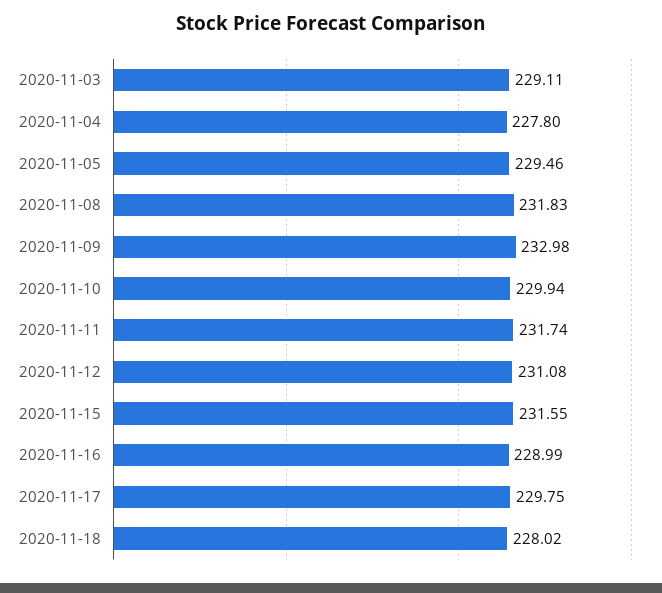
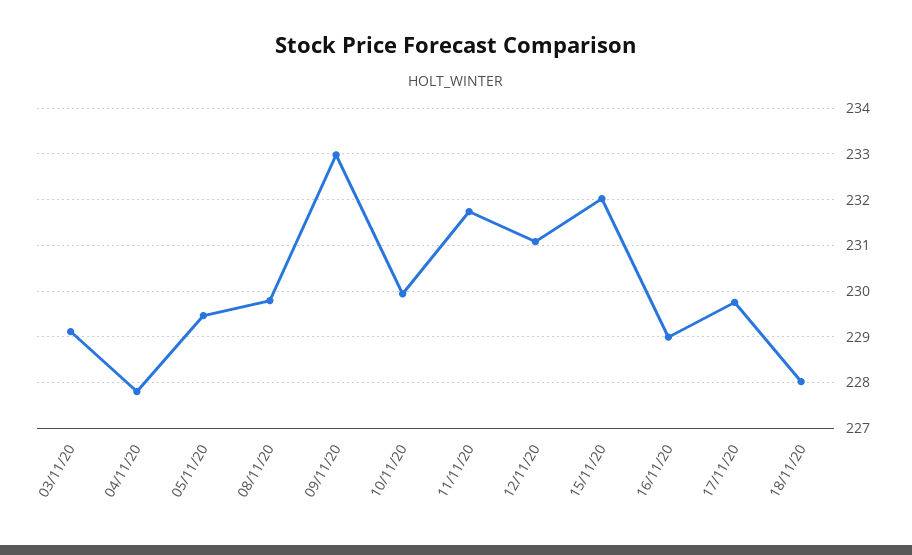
  {
    "2020-11-03": 229.11,
    "2020-11-04": 227.8,
    "2020-11-05": 229.46,
-   "2020-11-08": 231.83,
+   "2020-11-08": 229.8,
    "2020-11-09": 232.98,
    "2020-11-10": 229.94,
    "2020-11-11": 231.74,
    "2020-11-12": 231.08,
-   "2020-11-15": 231.55,
+   "2020-11-15": 232,
    "2020-11-16": 228.99,
    "2020-11-17": 229.75,
    "2020-11-18": 228.02
  }

